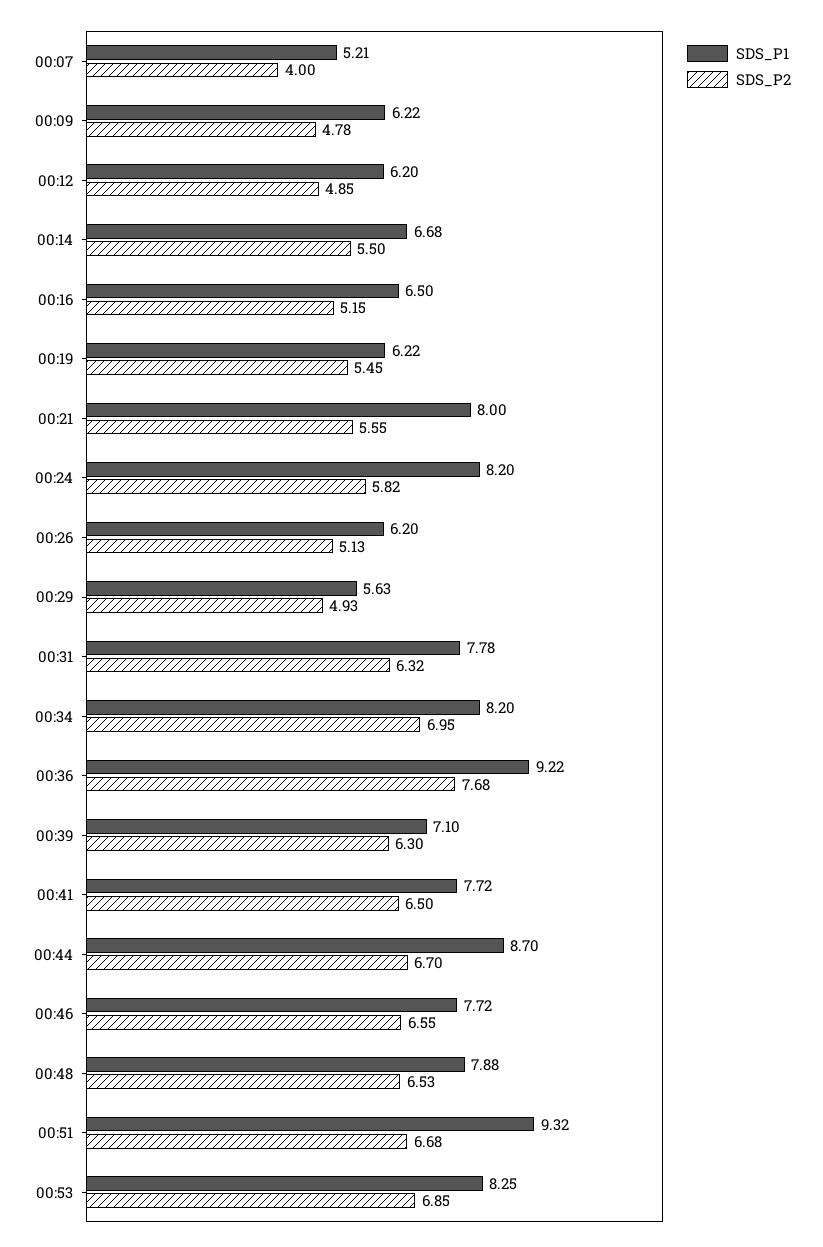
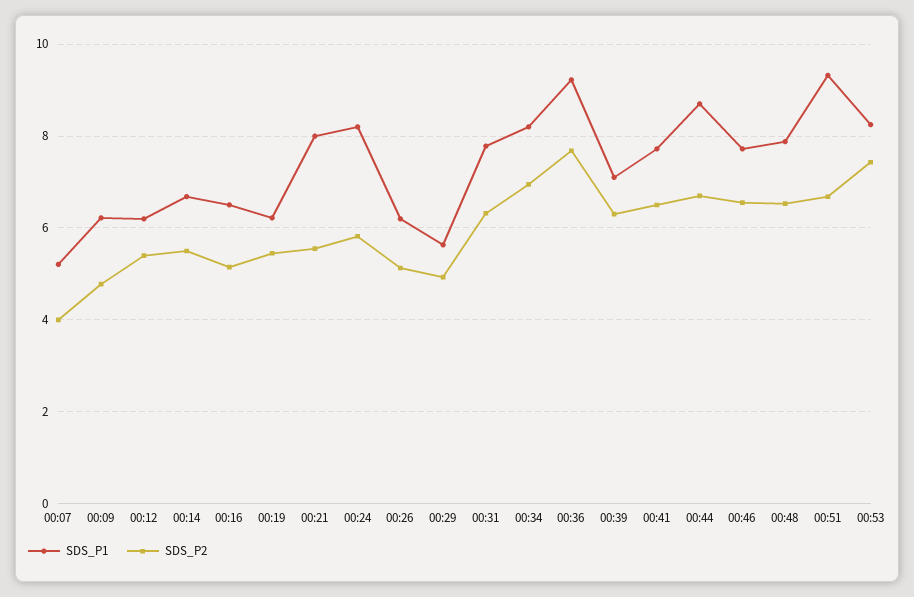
  {
    "SDS_P1": {
      "00:07": 5.21,
      "00:09": 6.22,
      "00:12": 6.2,
      "00:14": 6.68,
      "00:16": 6.5,
      "00:19": 6.22,
      "00:21": 8,
      "00:24": 8.2,
      "00:26": 6.2,
      "00:29": 5.63,
      "00:31": 7.78,
      "00:34": 8.2,
      "00:36": 9.22,
      "00:39": 7.1,
      "00:41": 7.72,
      "00:44": 8.7,
      "00:46": 7.72,
      "00:48": 7.88,
      "00:51": 9.32,
      "00:53": 8.25
    },
    "SDS_P2": {
      "00:07": 4,
      "00:09": 4.78,
-     "00:12": 4.85,
+     "00:12": 5.4,
      "00:14": 5.5,
      "00:16": 5.15,
      "00:19": 5.45,
      "00:21": 5.55,
      "00:24": 5.82,
      "00:26": 5.13,
      "00:29": 4.93,
      "00:31": 6.32,
      "00:34": 6.95,
      "00:36": 7.68,
      "00:39": 6.3,
      "00:41": 6.5,
      "00:44": 6.7,
      "00:46": 6.55,
      "00:48": 6.53,
      "00:51": 6.68,
-     "00:53": 6.85
+     "00:53": 7.4
    }
  }

